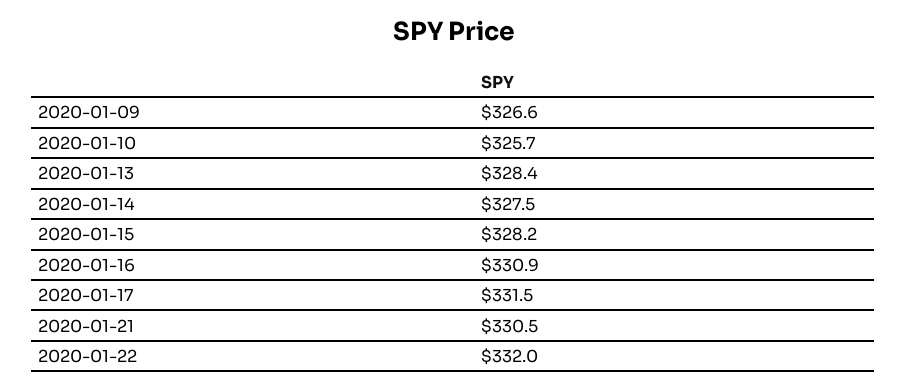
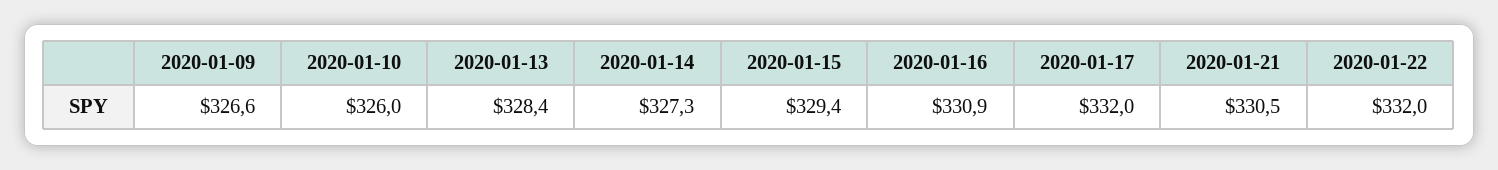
  {
    "2020-01-09": 326.6,
-   "2020-01-10": 325.7,
+   "2020-01-10": 326,
    "2020-01-13": 328.4,
-   "2020-01-14": 327.5,
+   "2020-01-14": 327.3,
-   "2020-01-15": 328.2,
+   "2020-01-15": 329.4,
    "2020-01-16": 330.9,
-   "2020-01-17": 331.5,
+   "2020-01-17": 332,
    "2020-01-21": 330.5,
    "2020-01-22": 332
  }

